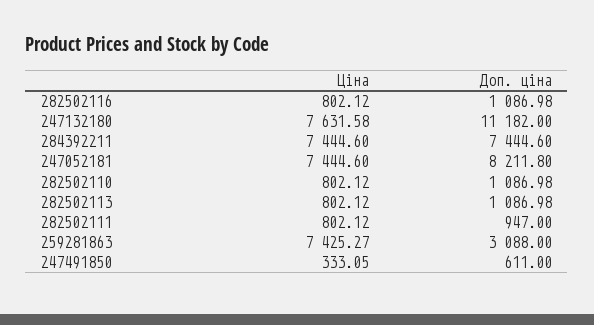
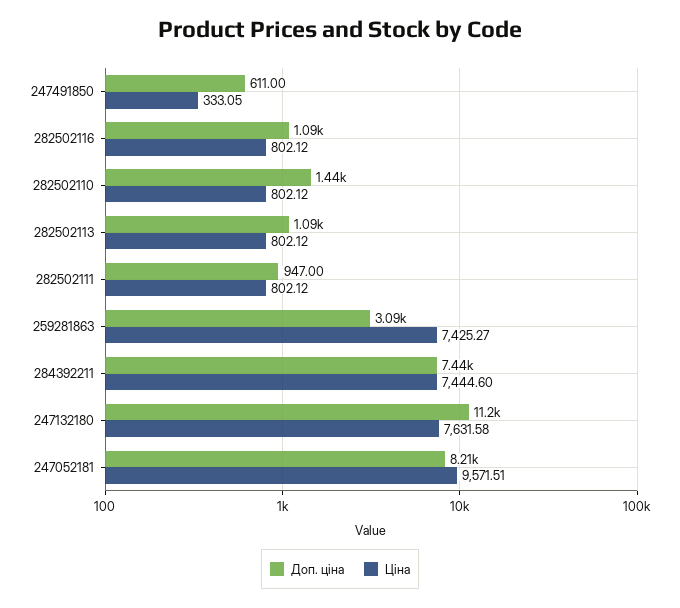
  {
    "Ціна": {
      "282502116": 802.12,
      "247132180": 7631.58,
      "284392211": 7444.6,
-     "247052181": 7444.6,
+     "247052181": 9571.51,
      "282502110": 802.12,
      "282502113": 802.12,
      "282502111": 802.12,
      "259281863": 7425.27,
      "247491850": 333.05
    },
    "Доп. ціна": {
      "282502116": 1086.98,
      "247132180": 11182,
      "284392211": 7444.6,
      "247052181": 8211.8,
-     "282502110": 1086.98,
+     "282502110": 1440,
      "282502113": 1086.98,
      "282502111": 947,
      "259281863": 3088,
      "247491850": 611
    }
  }

